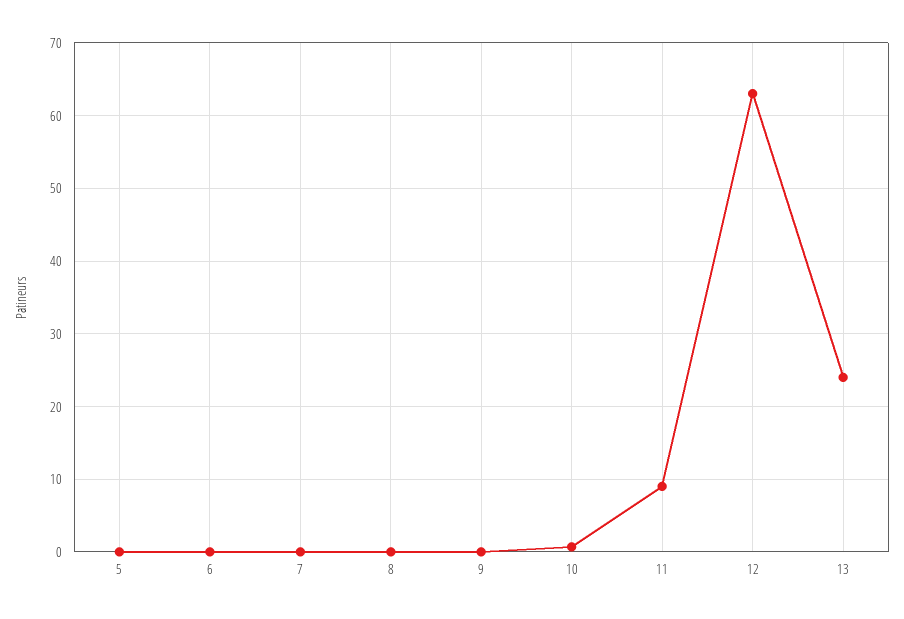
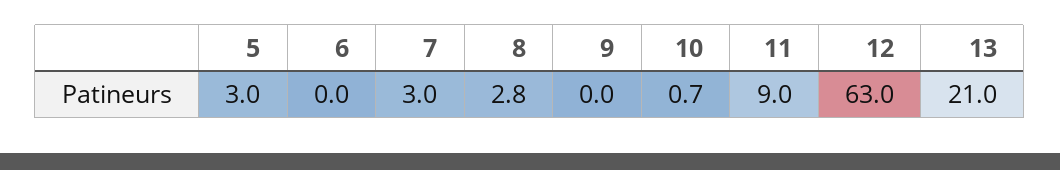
  {
-   "5": 0,
+   "5": 3,
    "6": 0,
-   "7": 0,
+   "7": 3,
-   "8": 0,
+   "8": 2.8,
    "9": 0,
    "10": 0.7,
    "11": 9,
    "12": 63,
-   "13": 24
+   "13": 21
  }

